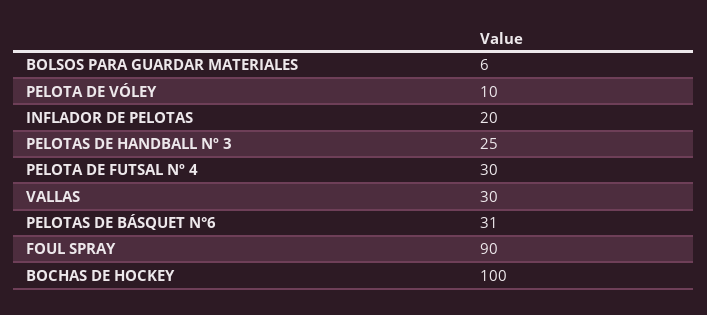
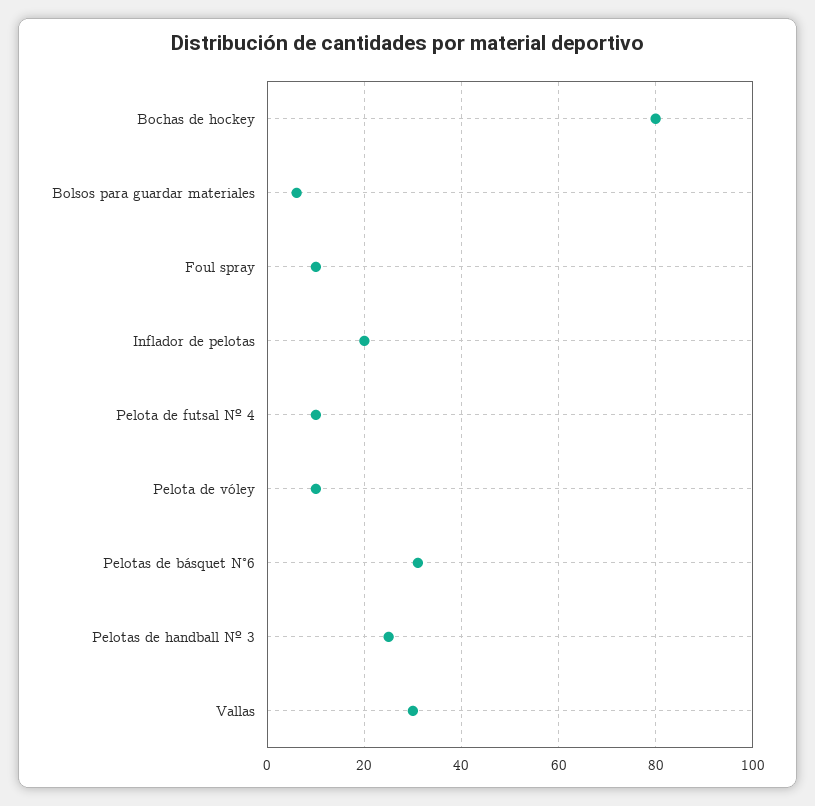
  {
    "BOLSOS PARA GUARDAR MATERIALES": 6,
    "PELOTA DE VÓLEY": 10,
    "INFLADOR DE PELOTAS": 20,
    "PELOTAS DE HANDBALL Nº 3": 25,
-   "PELOTA DE FUTSAL Nº 4": 30,
+   "PELOTA DE FUTSAL Nº 4": 10,
    "VALLAS": 30,
    "PELOTAS DE BÁSQUET N°6": 31,
-   "FOUL SPRAY": 90,
+   "FOUL SPRAY": 10,
-   "BOCHAS DE HOCKEY": 100
+   "BOCHAS DE HOCKEY": 80
  }

